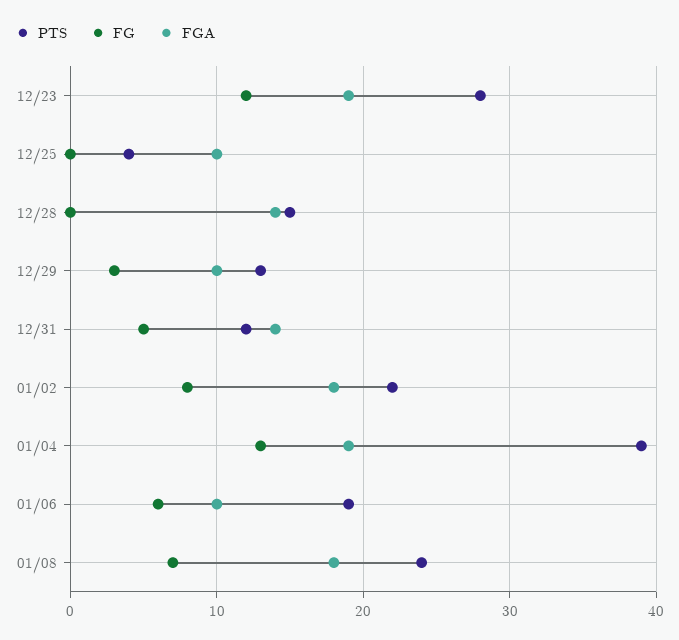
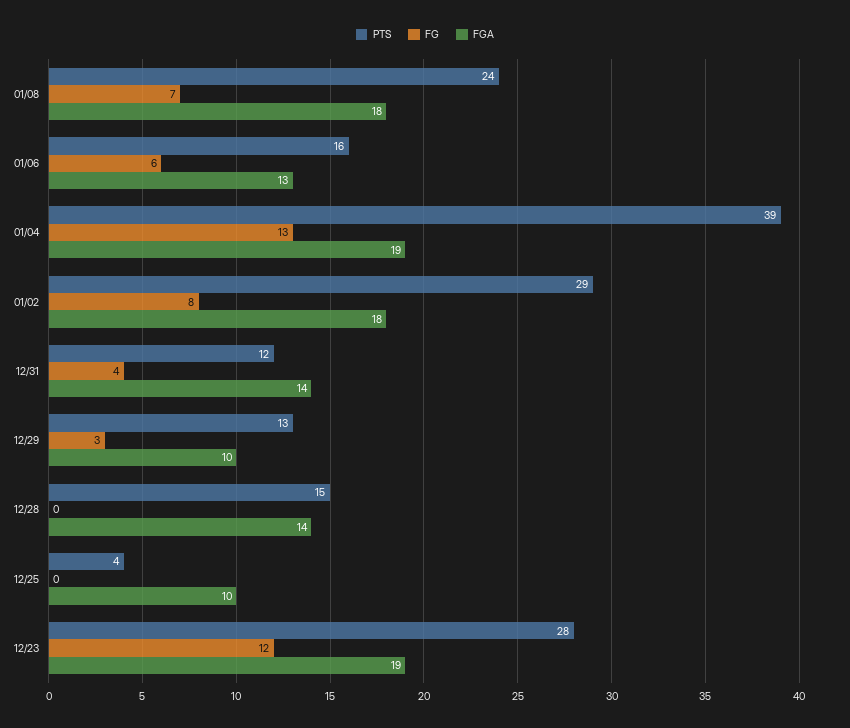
  {
    "PTS": {
      "12/23": 28,
      "12/25": 4,
      "12/28": 15,
      "12/29": 13,
      "12/31": 12,
-     "01/02": 22,
+     "01/02": 29,
      "01/04": 39,
-     "01/06": 19,
+     "01/06": 16,
      "01/08": 24
    },
    "FG": {
      "12/23": 12,
      "12/25": 0,
      "12/28": 0,
      "12/29": 3,
-     "12/31": 5,
+     "12/31": 4,
      "01/02": 8,
      "01/04": 13,
      "01/06": 6,
      "01/08": 7
    },
    "FGA": {
      "12/23": 19,
      "12/25": 10,
      "12/28": 14,
      "12/29": 10,
      "12/31": 14,
      "01/02": 18,
      "01/04": 19,
-     "01/06": 10,
+     "01/06": 13,
      "01/08": 18
    }
  }

